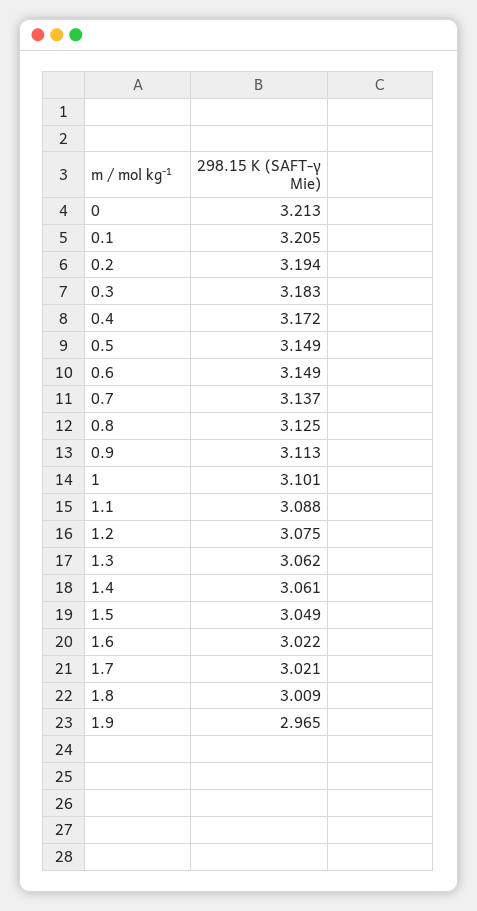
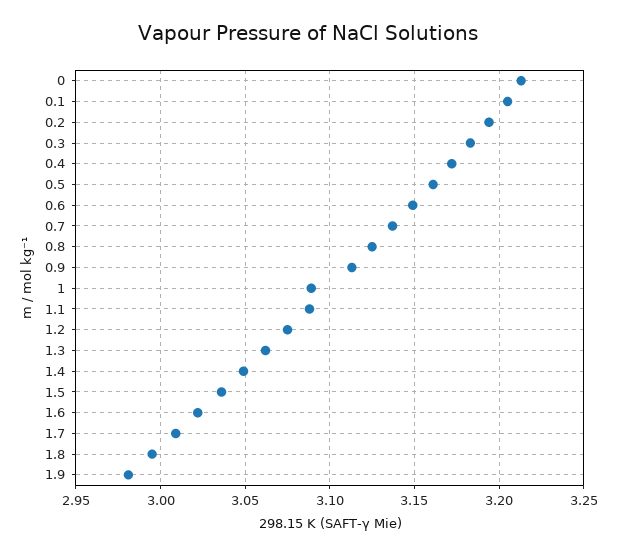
  {
    "0": 3.213,
    "0.1": 3.205,
    "0.2": 3.194,
    "0.3": 3.183,
    "0.4": 3.172,
-   "0.5": 3.149,
+   "0.5": 3.16,
    "0.6": 3.149,
    "0.7": 3.137,
    "0.8": 3.125,
    "0.9": 3.113,
-   "1": 3.101,
+   "1": 3.09,
    "1.1": 3.088,
    "1.2": 3.075,
    "1.3": 3.062,
-   "1.4": 3.061,
+   "1.4": 3.05,
-   "1.5": 3.049,
+   "1.5": 3.035,
    "1.6": 3.022,
-   "1.7": 3.021,
+   "1.7": 3.01,
-   "1.8": 3.009,
+   "1.8": 2.995,
-   "1.9": 2.965
+   "1.9": 2.98
  }

